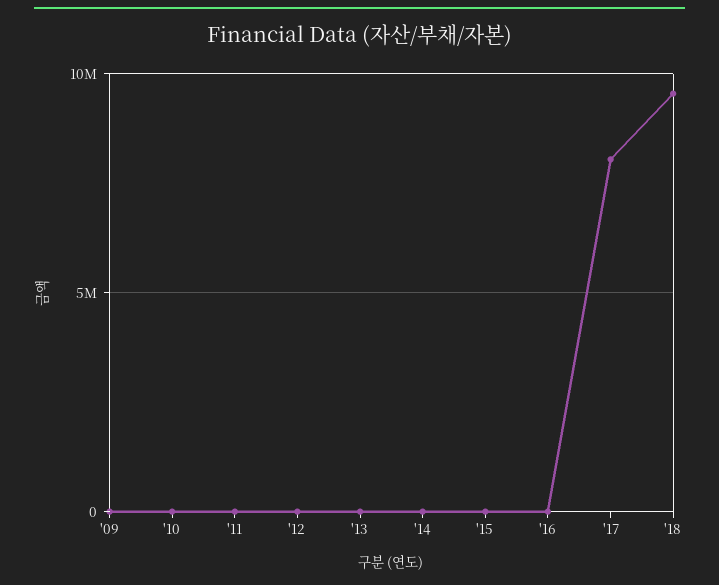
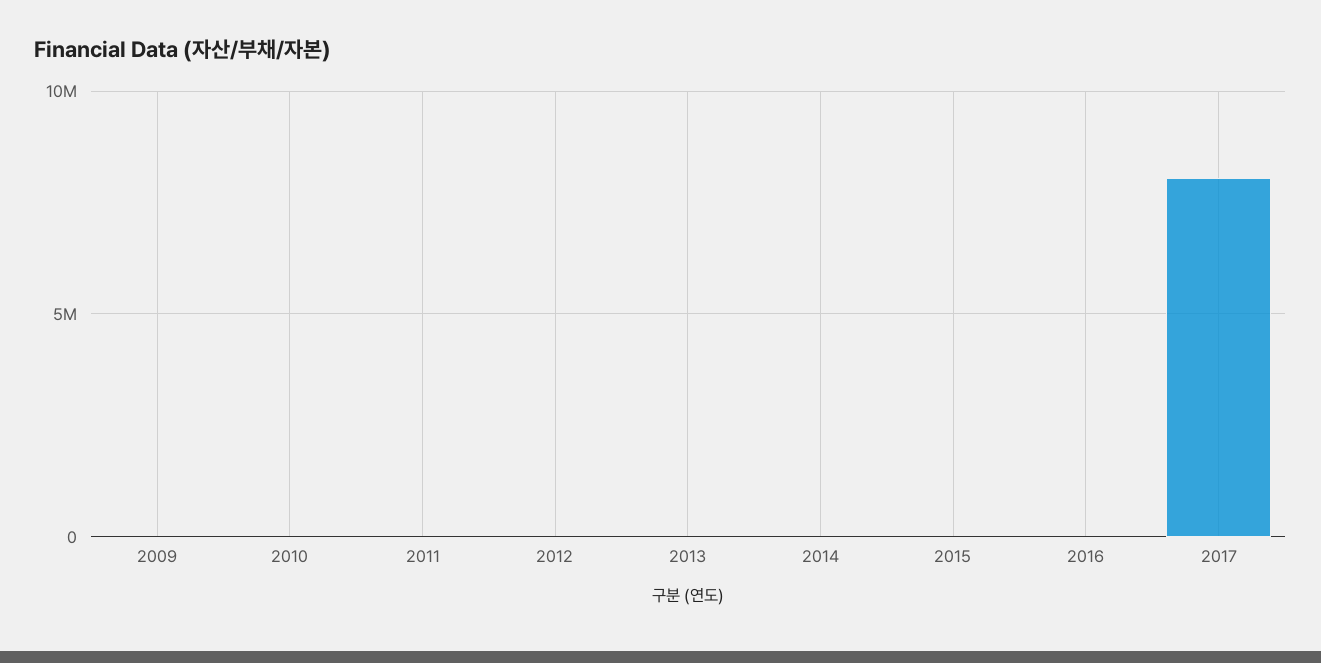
  {
    "'09": 0,
    "'10": 0,
    "'11": 0,
    "'12": 0,
    "'13": 0,
    "'14": 0,
    "'15": 0,
    "'16": 0,
-   "'17": 8000000,
+   "'17": 8000000
-   "'18": 9500000
  }

